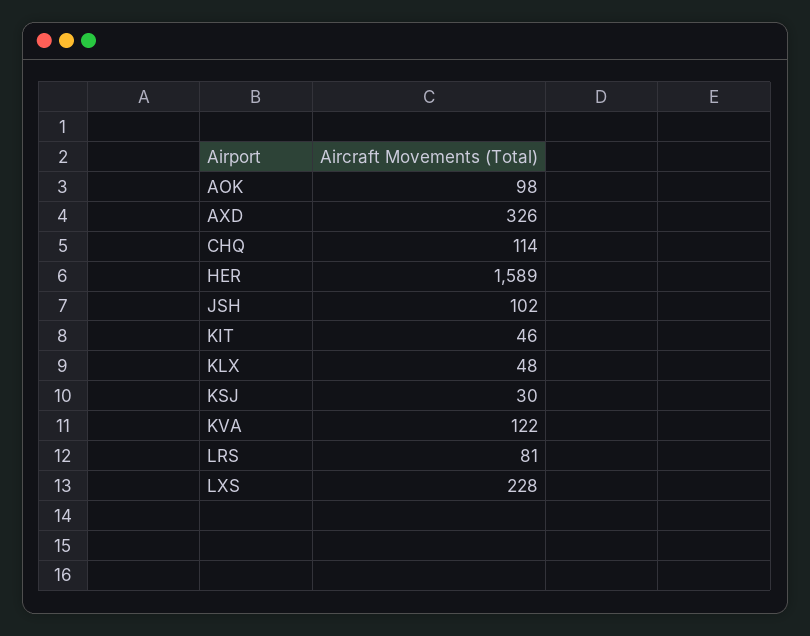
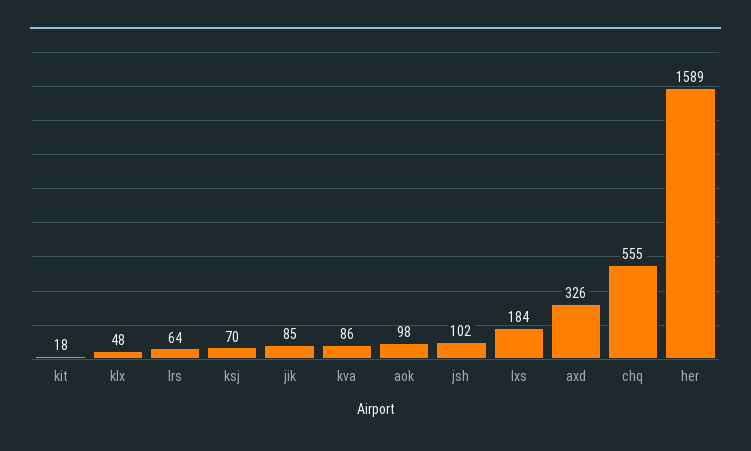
  {
    "AOK": 98,
    "AXD": 326,
-   "CHQ": 114,
+   "CHQ": 555,
    "HER": 1589,
    "JSH": 102,
-   "KIT": 46,
+   "KIT": 18,
    "KLX": 48,
-   "KSJ": 30,
+   "KSJ": 70,
-   "KVA": 122,
+   "KVA": 86,
-   "LRS": 81,
+   "LRS": 64,
-   "LXS": 228
+   "LXS": 184,
+   "jik": 85
  }

